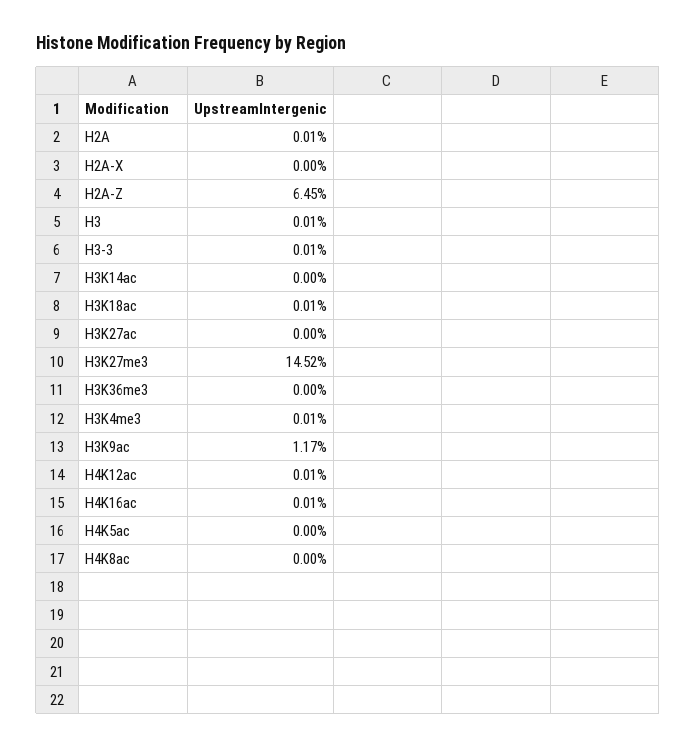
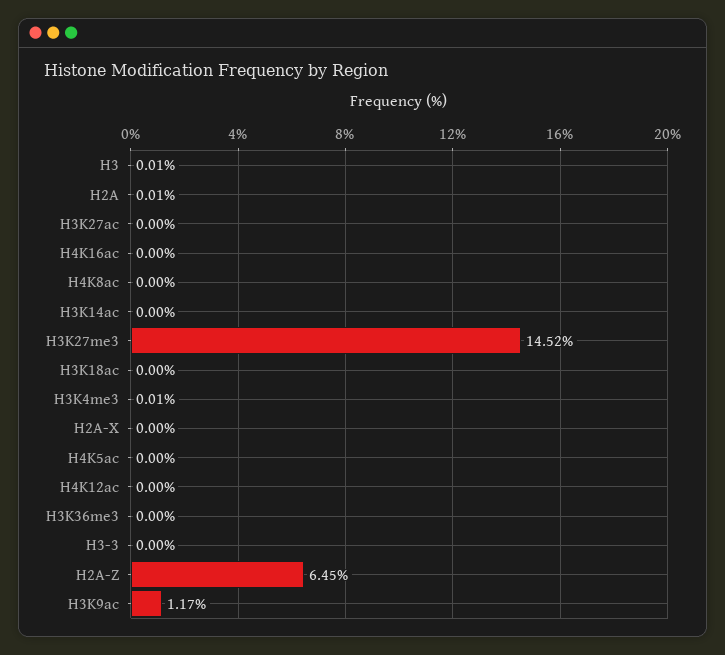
  {
    "H2A": 0.01,
    "H2A-X": 0,
    "H2A-Z": 6.45,
    "H3": 0.01,
-   "H3-3": 0.01,
+   "H3-3": 0,
    "H3K14ac": 0,
-   "H3K18ac": 0.01,
+   "H3K18ac": 0,
    "H3K27ac": 0,
    "H3K27me3": 14.52,
    "H3K36me3": 0,
    "H3K4me3": 0.01,
    "H3K9ac": 1.17,
-   "H4K12ac": 0.01,
+   "H4K12ac": 0,
-   "H4K16ac": 0.01,
+   "H4K16ac": 0,
    "H4K5ac": 0,
    "H4K8ac": 0
  }

